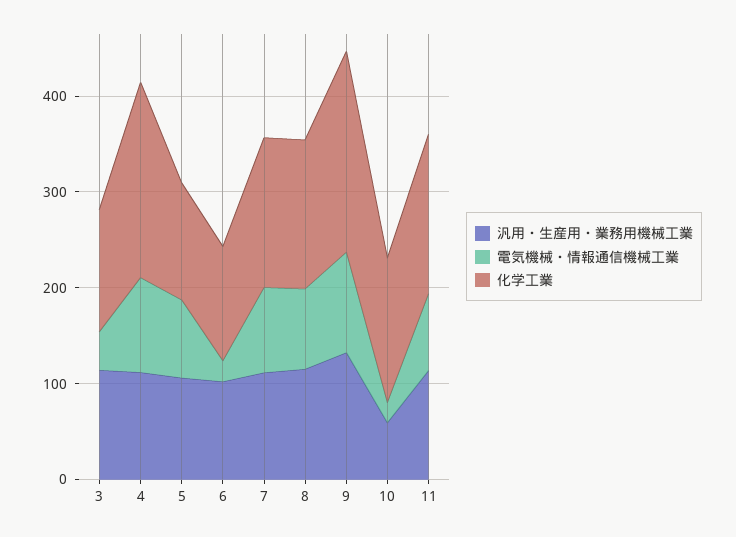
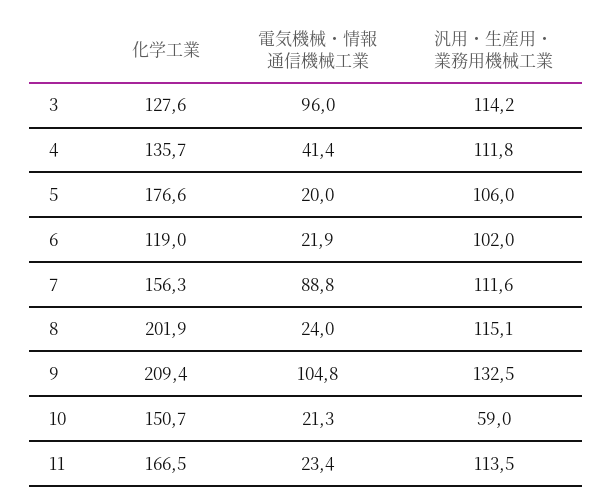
  {
    "汎用・生産用・業務用機械工業": {
      "3": 114.2,
      "4": 111.8,
      "5": 106,
      "6": 102,
      "7": 111.6,
      "8": 115.1,
      "9": 132.5,
      "10": 59,
      "11": 113.5
    },
    "電気機械・情報通信機械工業": {
-     "3": 40,
+     "3": 96,
-     "4": 100,
+     "4": 41.4,
-     "5": 80,
+     "5": 20,
      "6": 21.9,
      "7": 88.8,
-     "8": 80,
+     "8": 24,
      "9": 104.8,
      "10": 21.3,
-     "11": 80
+     "11": 23.4
    },
    "化学工業": {
      "3": 127.6,
-     "4": 200,
+     "4": 135.7,
-     "5": 120,
+     "5": 176.6,
      "6": 119,
      "7": 156.3,
-     "8": 160,
+     "8": 201.9,
      "9": 209.4,
      "10": 150.7,
      "11": 166.5
    }
  }

